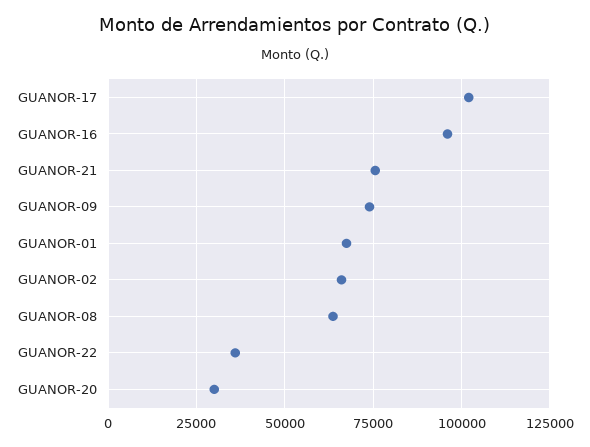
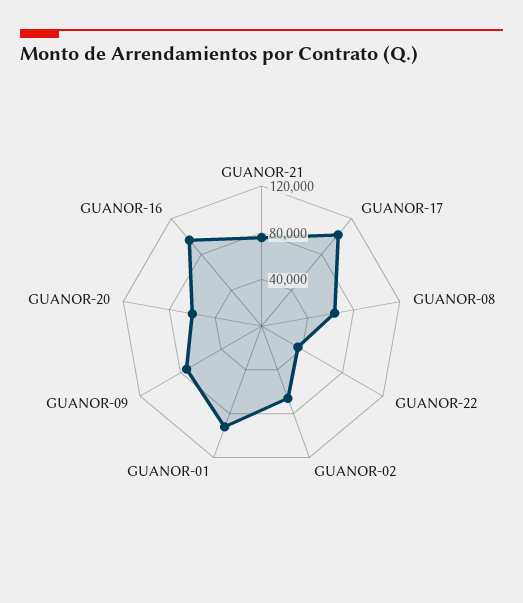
  {
    "GUANOR-17": 102500,
    "GUANOR-16": 95000,
    "GUANOR-21": 75000,
    "GUANOR-09": 75000,
-   "GUANOR-01": 67500,
+   "GUANOR-01": 90000,
    "GUANOR-02": 65000,
    "GUANOR-08": 62500,
    "GUANOR-22": 35000,
-   "GUANOR-20": 30000
+   "GUANOR-20": 60000
  }

